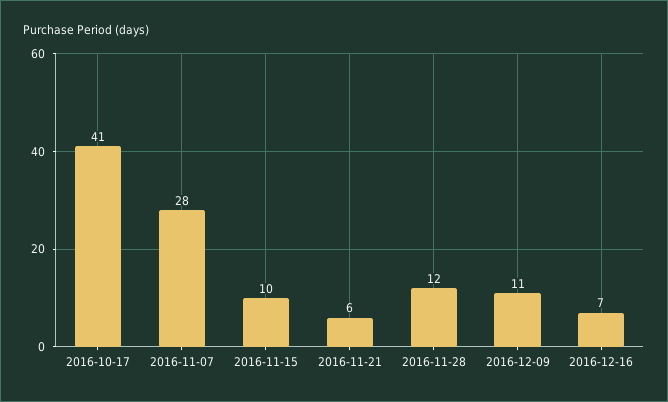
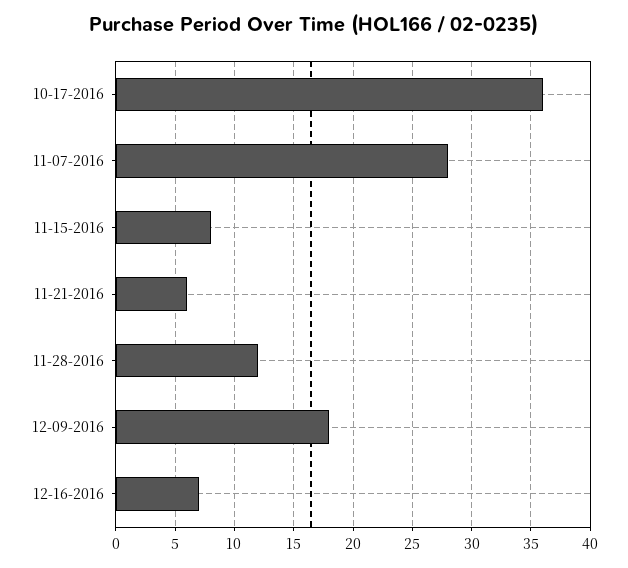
  {
-   "2016-10-17": 41,
+   "2016-10-17": 36,
    "2016-11-07": 28,
-   "2016-11-15": 10,
+   "2016-11-15": 8,
    "2016-11-21": 6,
    "2016-11-28": 12,
-   "2016-12-09": 11,
+   "2016-12-09": 18,
    "2016-12-16": 7
  }

